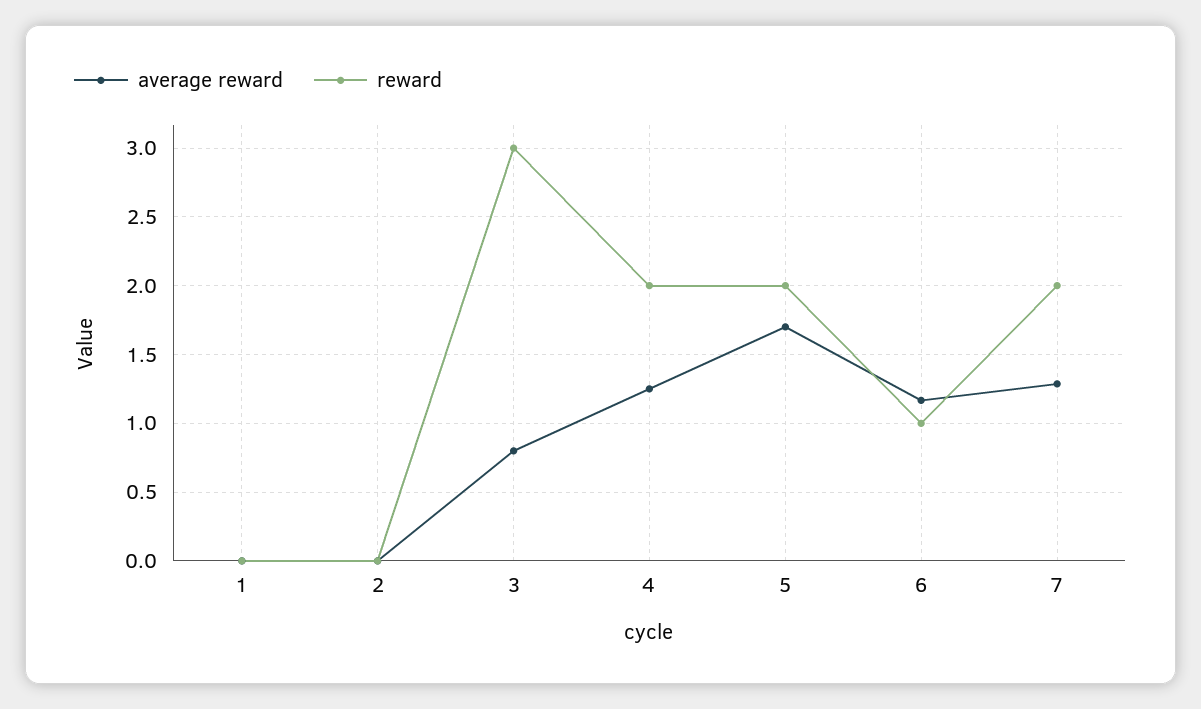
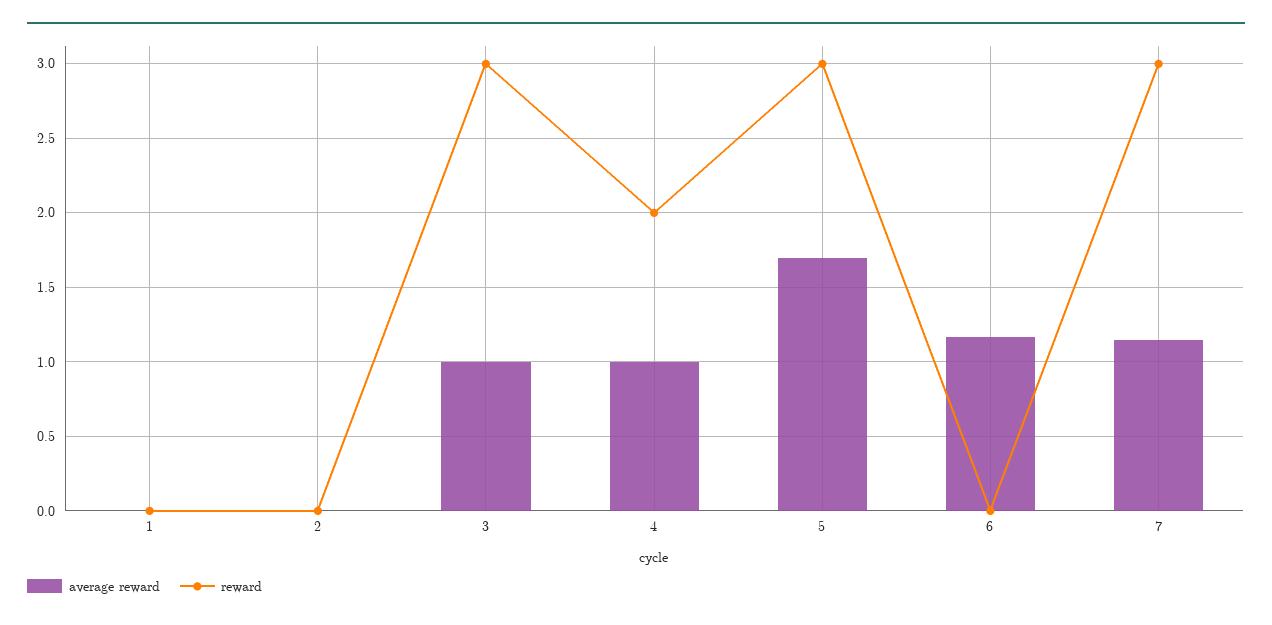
  {
    "average reward": {
      "1": 0,
      "2": 0,
-     "3": 0.8,
+     "3": 1,
-     "4": 1.25,
+     "4": 1,
      "5": 1.7,
      "6": 1.15,
-     "7": 1.3
+     "7": 1.15
    },
    "reward": {
      "1": 0,
      "2": 0,
      "3": 3,
      "4": 2,
-     "5": 2,
+     "5": 3,
-     "6": 1,
+     "6": 0,
-     "7": 2
+     "7": 3
    }
  }

